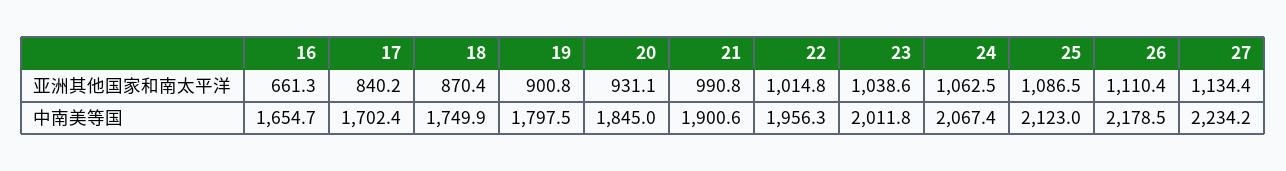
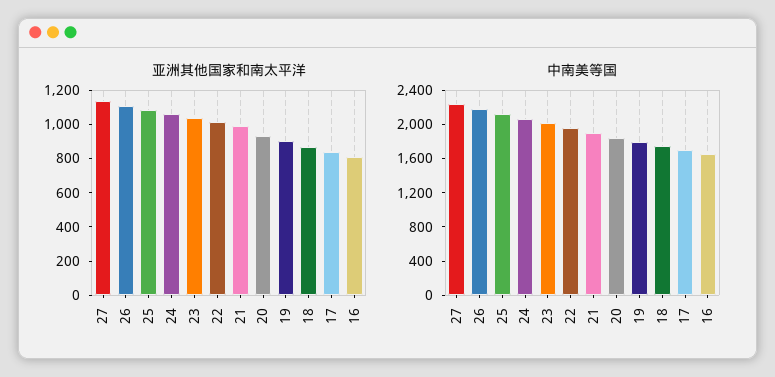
  {
    "亚洲其他国家和南太平洋": {
-     "16": 661.3,
+     "16": 800,
      "17": 840.2,
      "18": 870.4,
      "19": 900.8,
      "20": 931.1,
      "21": 990.8,
      "22": 1014.8,
      "23": 1038.6,
      "24": 1062.5,
      "25": 1086.5,
      "26": 1110.4,
      "27": 1134.4
    },
    "中南美等国": {
      "16": 1654.7,
      "17": 1702.4,
      "18": 1749.9,
      "19": 1797.5,
      "20": 1845,
      "21": 1900.6,
      "22": 1956.3,
      "23": 2011.8,
      "24": 2067.4,
      "25": 2123,
      "26": 2178.5,
      "27": 2234.2
    }
  }

